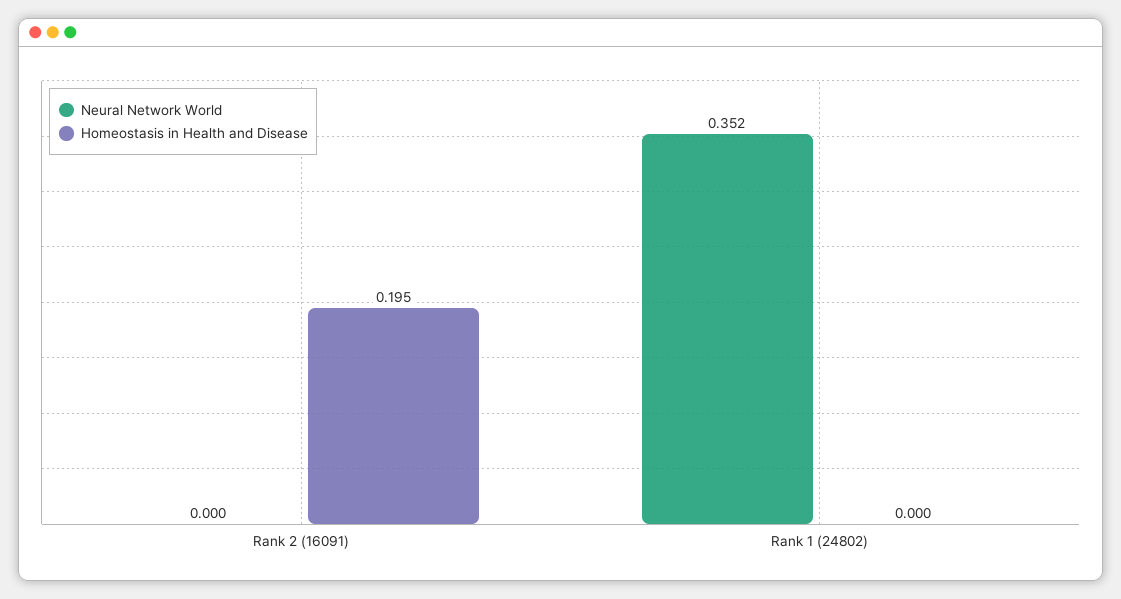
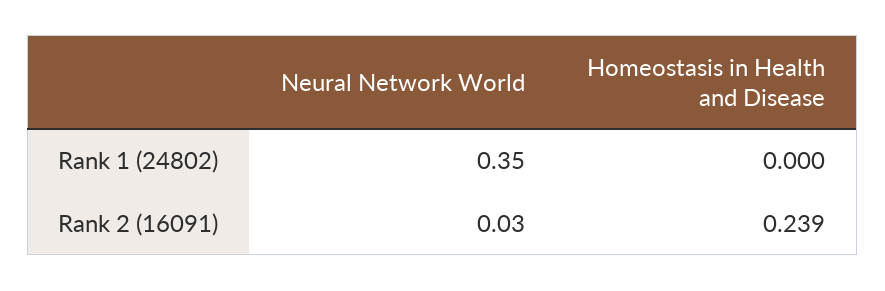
  {
    "Neural Network World": {
-     "Rank 2 (16091)": 0,
+     "Rank 2 (16091)": 0.03,
      "Rank 1 (24802)": 0.352
    },
    "Homeostasis in Health and Disease": {
-     "Rank 2 (16091)": 0.195,
+     "Rank 2 (16091)": 0.239,
      "Rank 1 (24802)": 0
    }
  }

